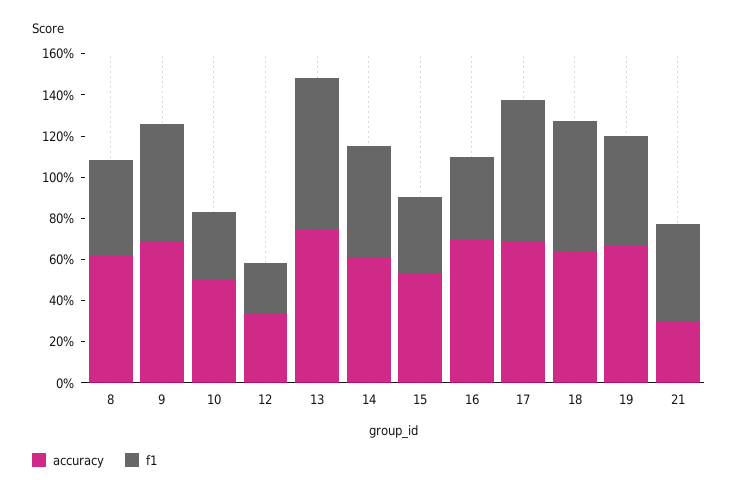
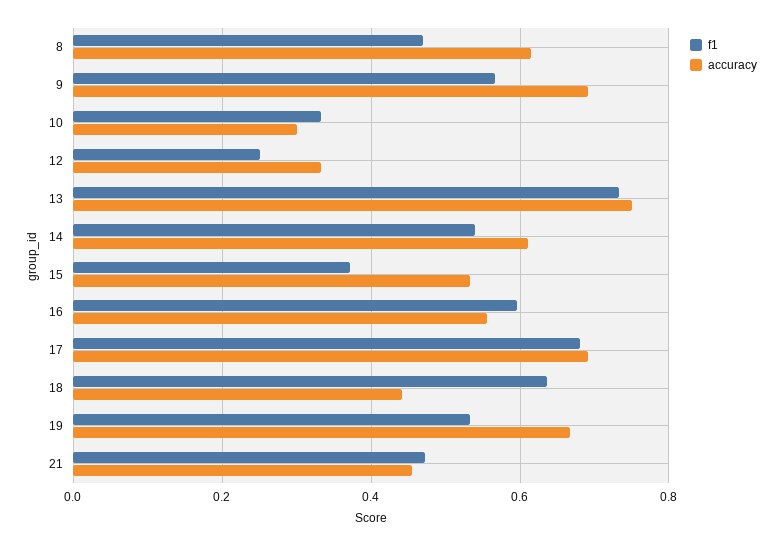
  {
    "accuracy": {
      "8": 0.62,
      "9": 0.7,
-     "10": 0.5,
+     "10": 0.3,
      "12": 0.34,
      "13": 0.76,
      "14": 0.62,
      "15": 0.54,
-     "16": 0.7,
+     "16": 0.56,
      "17": 0.7,
-     "18": 0.65,
+     "18": 0.44,
      "19": 0.66,
-     "21": 0.3
+     "21": 0.46
    },
    "f1": {
      "8": 0.46,
      "9": 0.56,
      "10": 0.34,
      "12": 0.26,
      "13": 0.74,
      "14": 0.54,
      "15": 0.38,
-     "16": 0.4,
+     "16": 0.6,
      "17": 0.68,
      "18": 0.64,
      "19": 0.54,
      "21": 0.48
    }
  }

